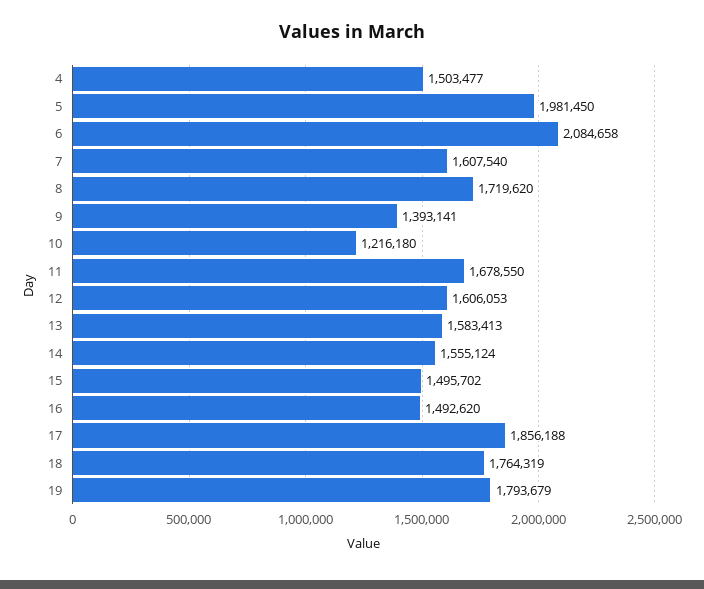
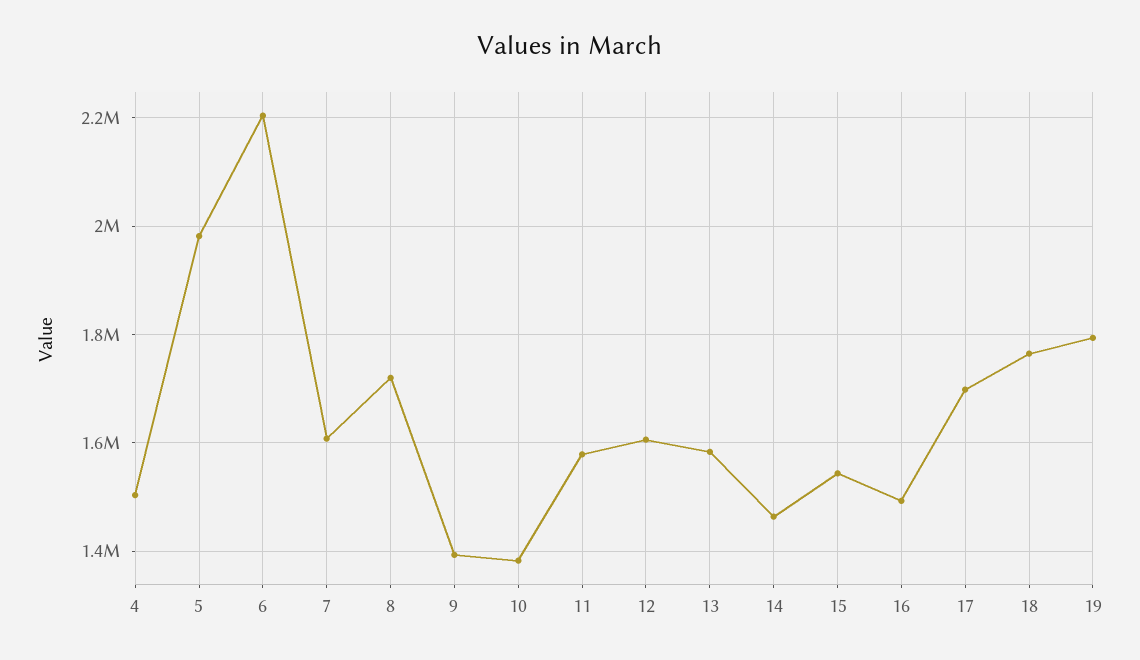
  {
    "4": 1503477,
    "5": 1981450,
-   "6": 2084658,
+   "6": 2200000,
    "7": 1607540,
    "8": 1719620,
    "9": 1393141,
-   "10": 1216180,
+   "10": 1380000,
-   "11": 1678550,
+   "11": 1580000,
    "12": 1606053,
    "13": 1583413,
-   "14": 1555124,
+   "14": 1460000,
-   "15": 1495702,
+   "15": 1540000,
    "16": 1492620,
-   "17": 1856188,
+   "17": 1700000,
    "18": 1764319,
    "19": 1793679
  }

